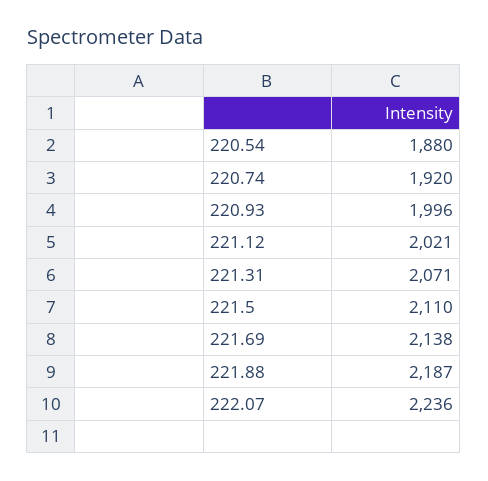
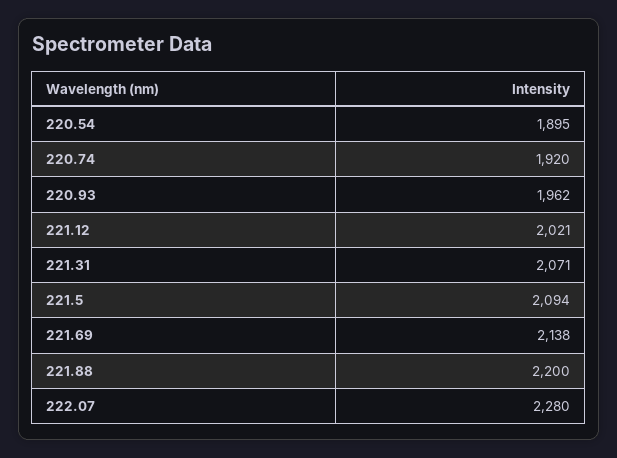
  {
-   "220.54": 1880,
+   "220.54": 1895,
    "220.74": 1920,
-   "220.93": 1996,
+   "220.93": 1962,
    "221.12": 2021,
    "221.31": 2071,
-   "221.5": 2110,
+   "221.5": 2094,
    "221.69": 2138,
-   "221.88": 2187,
+   "221.88": 2200,
-   "222.07": 2236
+   "222.07": 2280
  }

